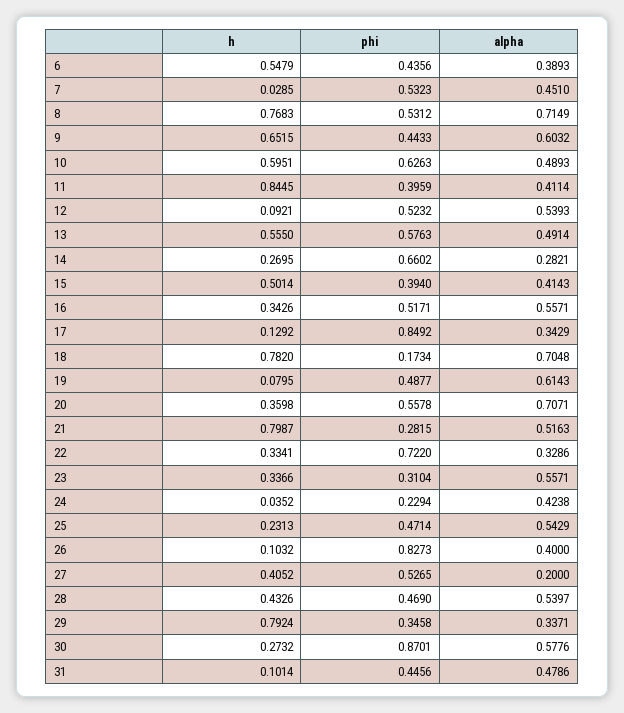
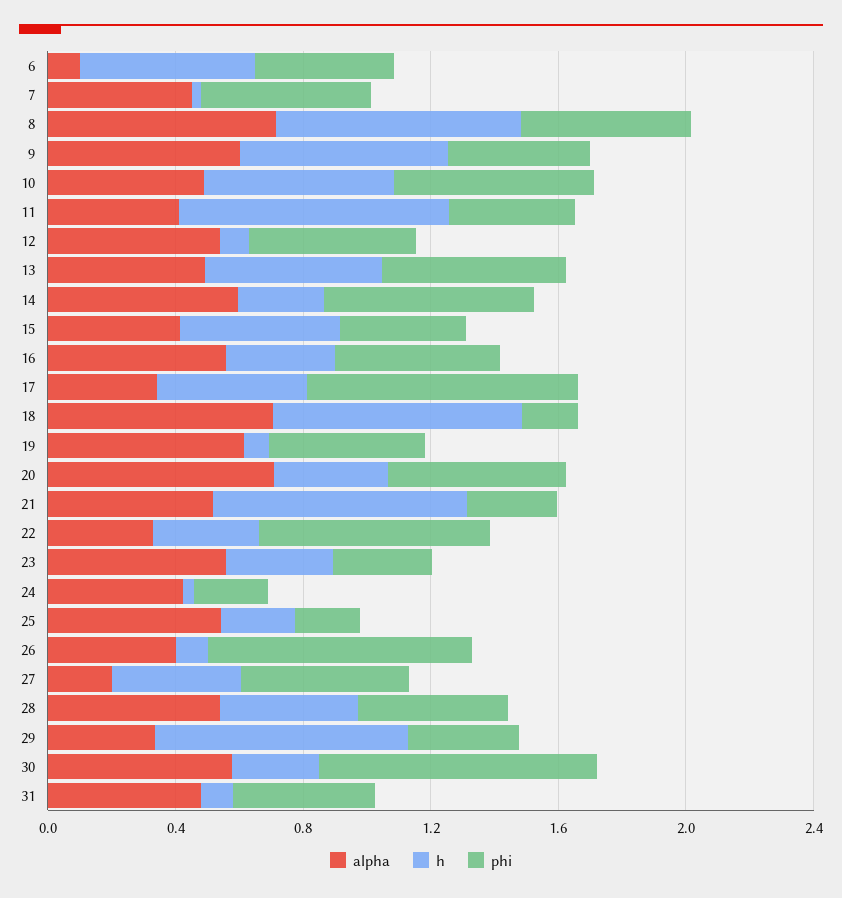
  {
    "h": {
      "6": 0.5479,
      "7": 0.0285,
      "8": 0.7683,
      "9": 0.6515,
      "10": 0.5951,
      "11": 0.8445,
      "12": 0.0921,
      "13": 0.555,
      "14": 0.2695,
      "15": 0.5014,
      "16": 0.3426,
-     "17": 0.1292,
+     "17": 0.5,
      "18": 0.782,
      "19": 0.0795,
      "20": 0.3598,
      "21": 0.7987,
      "22": 0.3341,
      "23": 0.3366,
      "24": 0.0352,
      "25": 0.2313,
      "26": 0.1032,
      "27": 0.4052,
      "28": 0.4326,
      "29": 0.7924,
      "30": 0.2732,
      "31": 0.1014
    },
    "phi": {
      "6": 0.4356,
      "7": 0.5323,
      "8": 0.5312,
      "9": 0.4433,
      "10": 0.6263,
      "11": 0.3959,
      "12": 0.5232,
      "13": 0.5763,
      "14": 0.6602,
      "15": 0.394,
      "16": 0.5171,
      "17": 0.8492,
      "18": 0.1734,
      "19": 0.4877,
      "20": 0.5578,
      "21": 0.2815,
      "22": 0.722,
      "23": 0.3104,
      "24": 0.2294,
-     "25": 0.4714,
+     "25": 0.2,
      "26": 0.8273,
      "27": 0.5265,
      "28": 0.469,
      "29": 0.3458,
      "30": 0.8701,
      "31": 0.4456
    },
    "alpha": {
-     "6": 0.3893,
+     "6": 0.1,
      "7": 0.451,
      "8": 0.7149,
      "9": 0.6032,
      "10": 0.4893,
      "11": 0.4114,
      "12": 0.5393,
      "13": 0.4914,
-     "14": 0.2821,
+     "14": 0.6,
      "15": 0.4143,
      "16": 0.5571,
      "17": 0.3429,
      "18": 0.7048,
      "19": 0.6143,
      "20": 0.7071,
      "21": 0.5163,
      "22": 0.3286,
      "23": 0.5571,
      "24": 0.4238,
      "25": 0.5429,
      "26": 0.4,
      "27": 0.2,
      "28": 0.5397,
      "29": 0.3371,
      "30": 0.5776,
      "31": 0.4786
    }
  }

